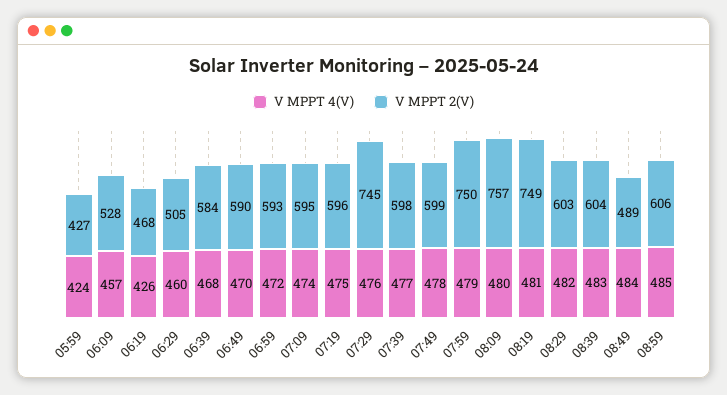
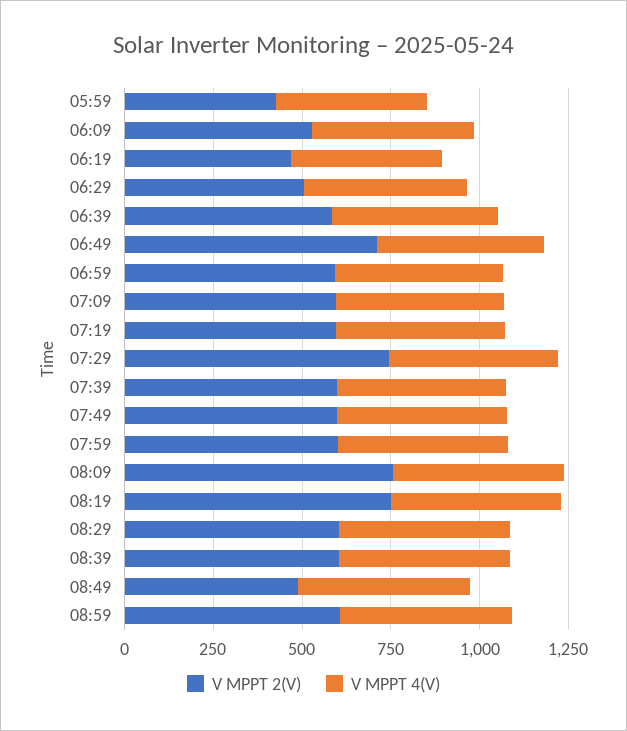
  {
    "V MPPT 4(V)": {
      "05:59": 424,
      "06:09": 457,
      "06:19": 426,
      "06:29": 460,
      "06:39": 468,
      "06:49": 470,
      "06:59": 472,
      "07:09": 474,
      "07:19": 475,
      "07:29": 476,
      "07:39": 477,
      "07:49": 478,
      "07:59": 479,
      "08:09": 480,
      "08:19": 481,
      "08:29": 482,
      "08:39": 483,
      "08:49": 484,
      "08:59": 485
    },
    "V MPPT 2(V)": {
      "05:59": 427,
      "06:09": 528,
      "06:19": 468,
      "06:29": 505,
      "06:39": 584,
-     "06:49": 590,
+     "06:49": 700,
      "06:59": 593,
      "07:09": 595,
      "07:19": 596,
      "07:29": 745,
      "07:39": 598,
      "07:49": 599,
-     "07:59": 750,
+     "07:59": 600,
      "08:09": 757,
      "08:19": 749,
      "08:29": 603,
      "08:39": 604,
      "08:49": 489,
      "08:59": 606
    }
  }

